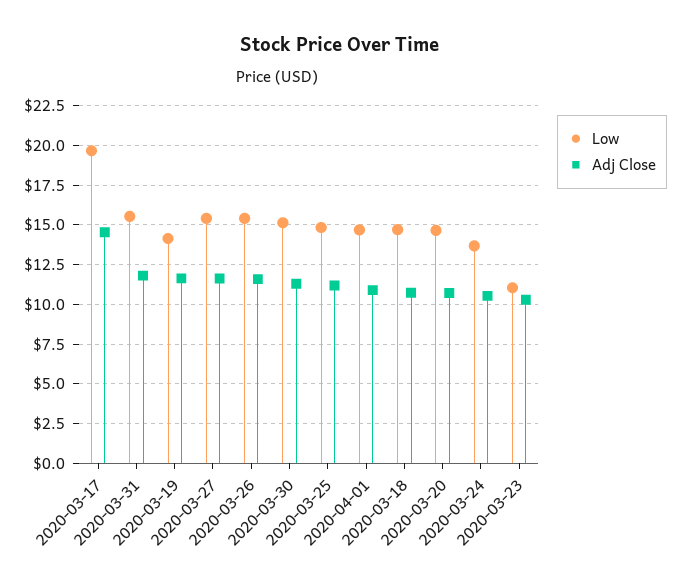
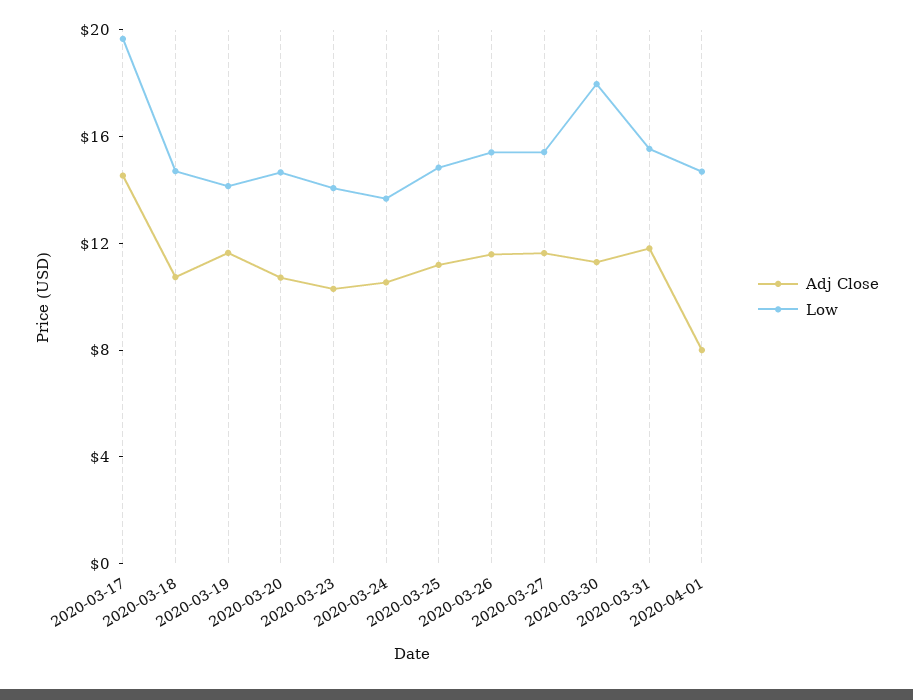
  {
    "Low": {
      "2020-03-17": 19.5,
      "2020-03-31": 15.5,
      "2020-03-19": 14,
      "2020-03-27": 15.5,
      "2020-03-26": 15.5,
-     "2020-03-30": 15,
+     "2020-03-30": 18,
      "2020-03-25": 15,
      "2020-04-01": 14.5,
      "2020-03-18": 14.5,
      "2020-03-20": 14.5,
      "2020-03-24": 13.5,
-     "2020-03-23": 11
+     "2020-03-23": 14
    },
    "Adj Close": {
      "2020-03-17": 14.5,
      "2020-03-31": 12,
      "2020-03-19": 11.5,
      "2020-03-27": 11.5,
      "2020-03-26": 11.5,
      "2020-03-30": 11.5,
      "2020-03-25": 11,
-     "2020-04-01": 11,
+     "2020-04-01": 8,
      "2020-03-18": 10.5,
      "2020-03-20": 10.5,
      "2020-03-24": 10.5,
      "2020-03-23": 10.5
    }
  }

